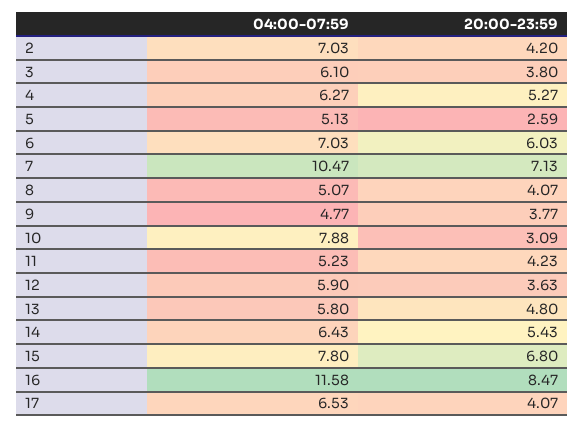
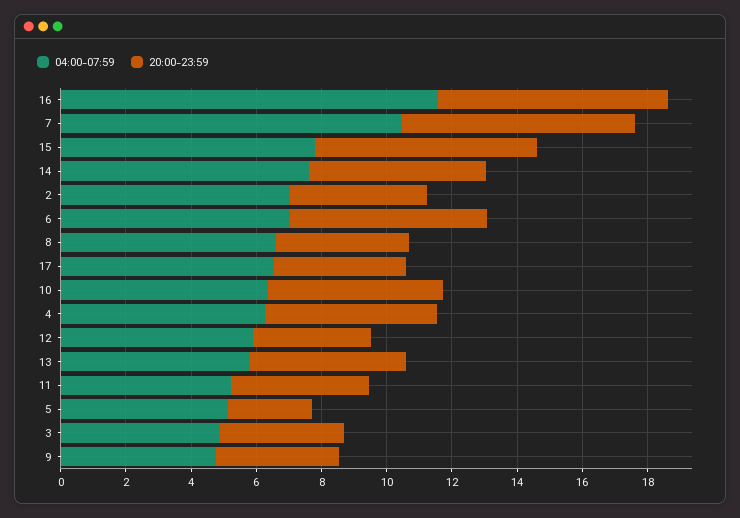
  {
    "04:00-07:59": {
      "2": 7.03,
-     "3": 6.1,
+     "3": 5,
      "4": 6.27,
      "5": 5.13,
      "6": 7.03,
      "7": 10.47,
-     "8": 5.07,
+     "8": 6.5,
      "9": 4.77,
-     "10": 7.88,
+     "10": 6.5,
      "11": 5.23,
      "12": 5.9,
      "13": 5.8,
-     "14": 6.43,
+     "14": 7.5,
      "15": 7.8,
      "16": 11.58,
      "17": 6.53
    },
    "20:00-23:59": {
      "2": 4.2,
      "3": 3.8,
      "4": 5.27,
      "5": 2.59,
      "6": 6.03,
      "7": 7.13,
      "8": 4.07,
      "9": 3.77,
-     "10": 3.09,
+     "10": 5.5,
      "11": 4.23,
      "12": 3.63,
      "13": 4.8,
      "14": 5.43,
      "15": 6.8,
-     "16": 8.47,
+     "16": 7,
      "17": 4.07
    }
  }

